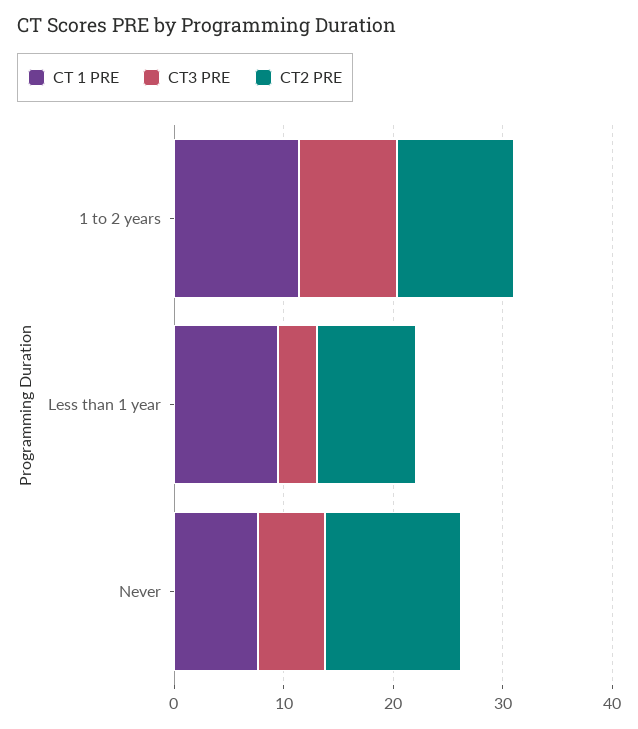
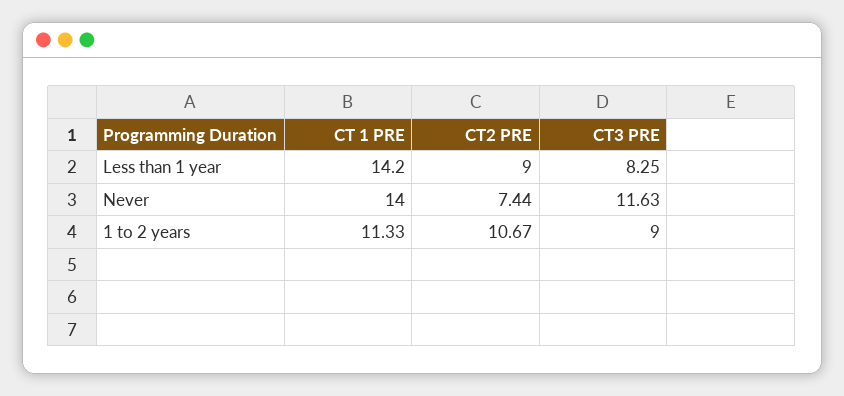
  {
    "CT 1 PRE": {
      "1 to 2 years": 11.33,
-     "Less than 1 year": 10,
+     "Less than 1 year": 14.2,
-     "Never": 8
+     "Never": 14
    },
    "CT3 PRE": {
      "1 to 2 years": 9,
-     "Less than 1 year": 4,
+     "Less than 1 year": 8.25,
-     "Never": 6
+     "Never": 11.63
    },
    "CT2 PRE": {
      "1 to 2 years": 10.67,
      "Less than 1 year": 9,
-     "Never": 12
+     "Never": 7.44
    }
  }

